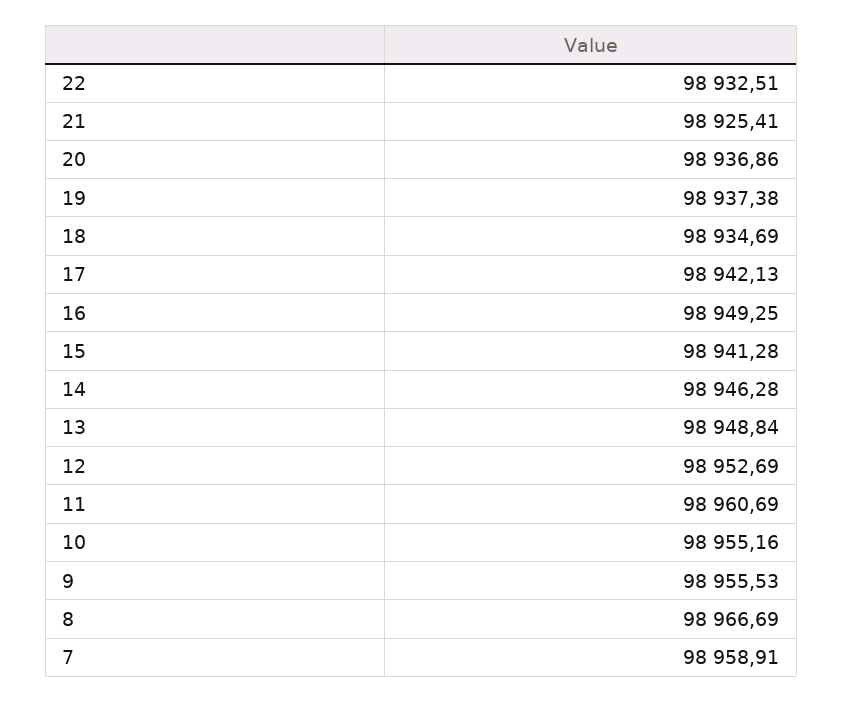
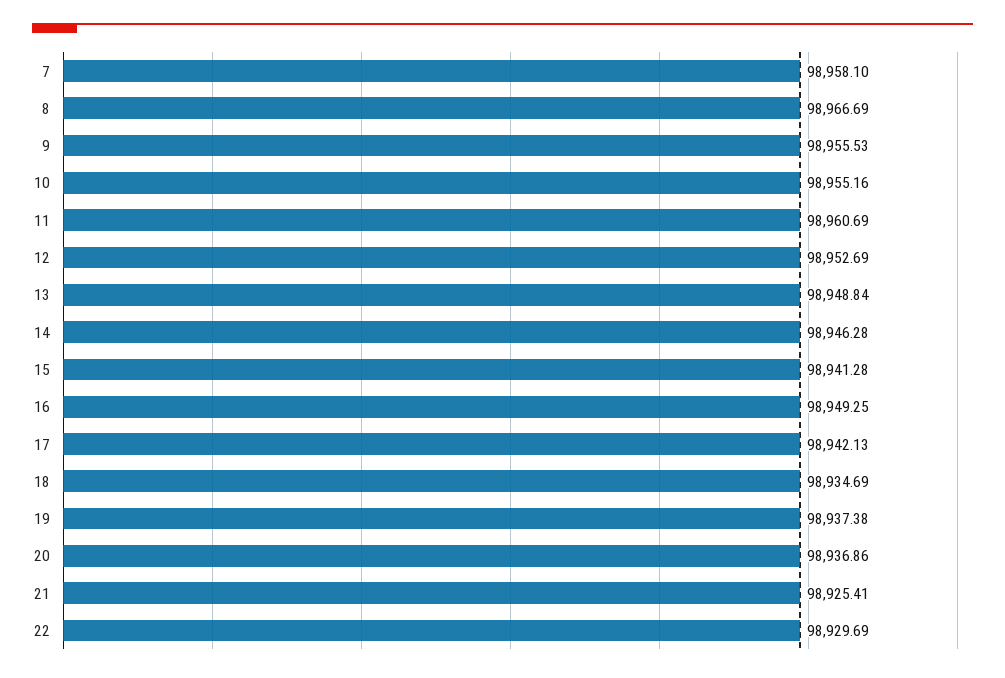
  {
-   "22": 98932.51,
+   "22": 98929.69,
    "21": 98925.41,
    "20": 98936.86,
    "19": 98937.38,
    "18": 98934.69,
    "17": 98942.13,
    "16": 98949.25,
    "15": 98941.28,
    "14": 98946.28,
    "13": 98948.84,
    "12": 98952.69,
    "11": 98960.69,
    "10": 98955.16,
    "9": 98955.53,
    "8": 98966.69,
-   "7": 98958.91
+   "7": 98958.1
  }

